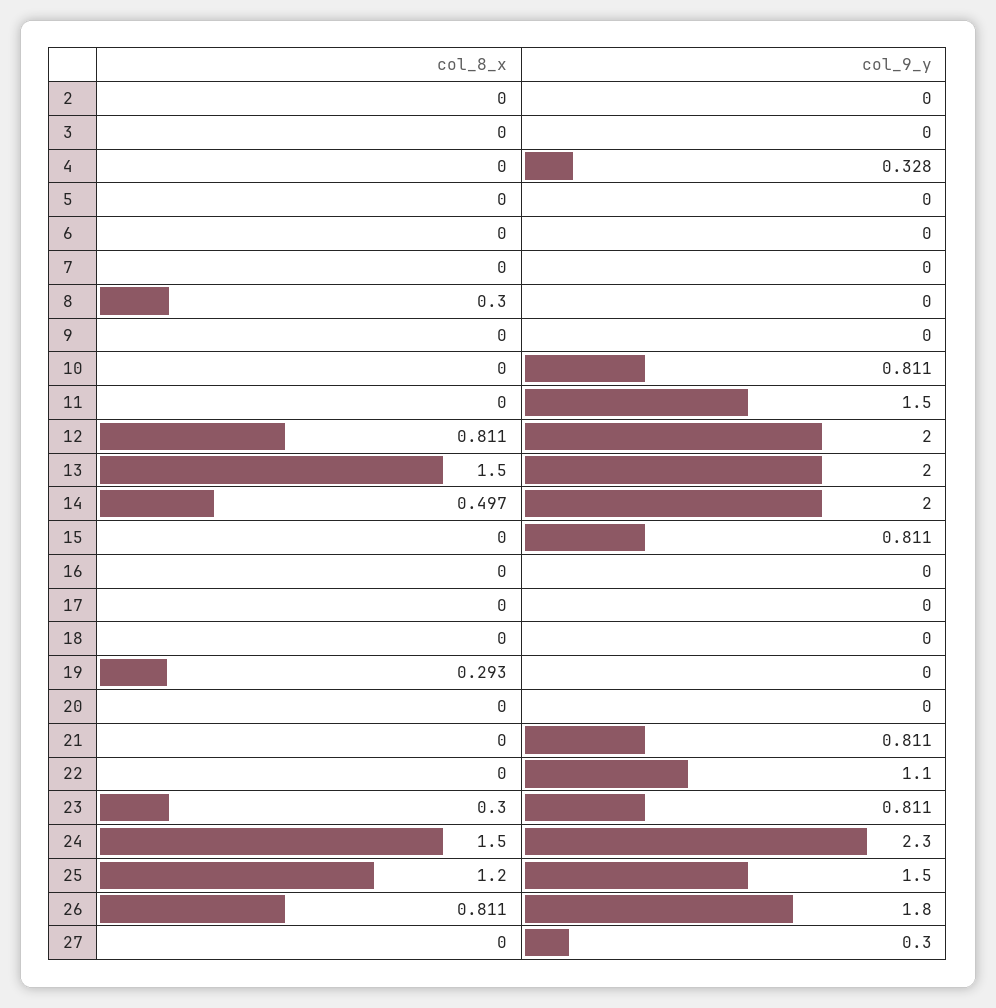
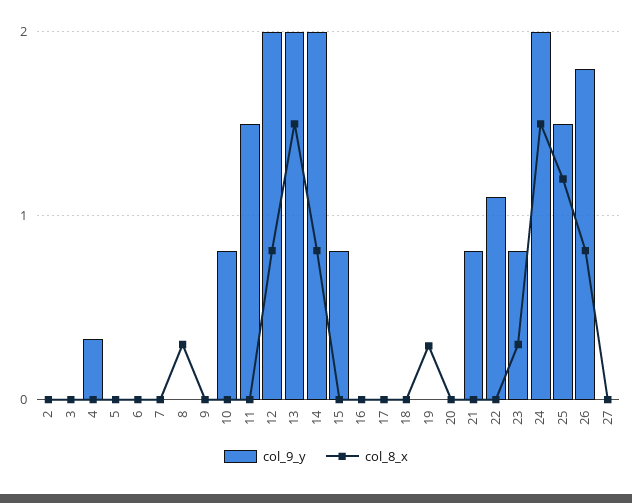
  {
    "col_8_x": {
      "2": 0,
      "3": 0,
      "4": 0,
      "5": 0,
      "6": 0,
      "7": 0,
      "8": 0.3,
      "9": 0,
      "10": 0,
      "11": 0,
      "12": 0.811,
      "13": 1.5,
-     "14": 0.497,
+     "14": 0.8,
      "15": 0,
      "16": 0,
      "17": 0,
      "18": 0,
      "19": 0.293,
      "20": 0,
      "21": 0,
      "22": 0,
      "23": 0.3,
      "24": 1.5,
      "25": 1.2,
      "26": 0.811,
      "27": 0
    },
    "col_9_y": {
      "2": 0,
      "3": 0,
      "4": 0.328,
      "5": 0,
      "6": 0,
      "7": 0,
      "8": 0,
      "9": 0,
      "10": 0.811,
      "11": 1.5,
      "12": 2,
      "13": 2,
      "14": 2,
      "15": 0.811,
      "16": 0,
      "17": 0,
      "18": 0,
      "19": 0,
      "20": 0,
      "21": 0.811,
      "22": 1.1,
      "23": 0.811,
-     "24": 2.3,
+     "24": 2,
      "25": 1.5,
      "26": 1.8,
-     "27": 0.3
+     "27": 0
    }
  }

